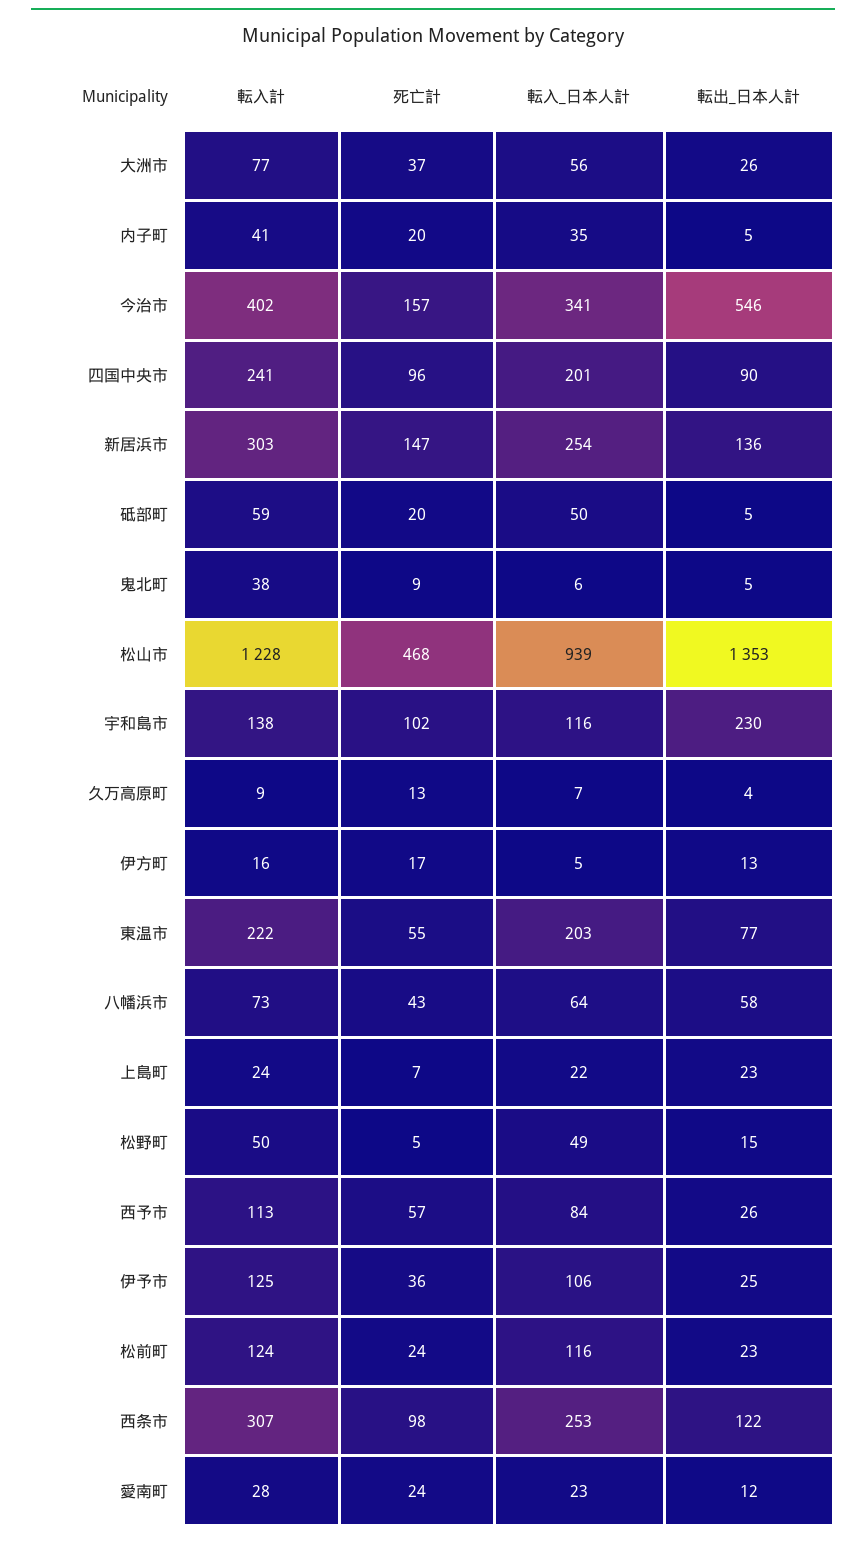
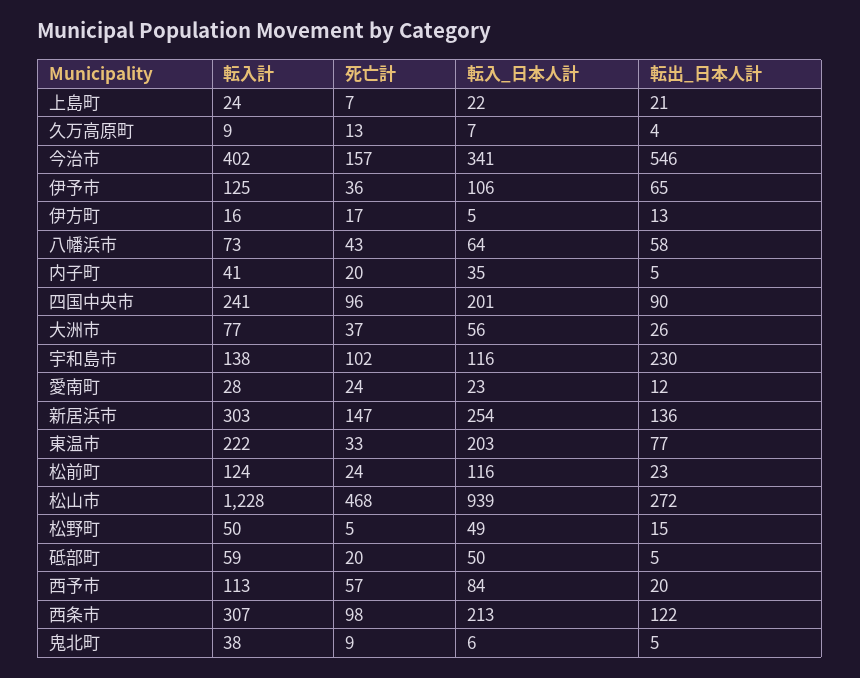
  {
    "転入計": {
      "大洲市": 77,
      "内子町": 41,
      "今治市": 402,
      "四国中央市": 241,
      "新居浜市": 303,
      "砥部町": 59,
      "鬼北町": 38,
      "松山市": 1228,
      "宇和島市": 138,
      "久万高原町": 9,
      "伊方町": 16,
      "東温市": 222,
      "八幡浜市": 73,
      "上島町": 24,
      "松野町": 50,
      "西予市": 113,
      "伊予市": 125,
      "松前町": 124,
      "西条市": 307,
      "愛南町": 28
    },
    "死亡計": {
      "大洲市": 37,
      "内子町": 20,
      "今治市": 157,
      "四国中央市": 96,
      "新居浜市": 147,
      "砥部町": 20,
      "鬼北町": 9,
      "松山市": 468,
      "宇和島市": 102,
      "久万高原町": 13,
      "伊方町": 17,
-     "東温市": 55,
+     "東温市": 33,
      "八幡浜市": 43,
      "上島町": 7,
      "松野町": 5,
      "西予市": 57,
      "伊予市": 36,
      "松前町": 24,
      "西条市": 98,
      "愛南町": 24
    },
    "転入_日本人計": {
      "大洲市": 56,
      "内子町": 35,
      "今治市": 341,
      "四国中央市": 201,
      "新居浜市": 254,
      "砥部町": 50,
      "鬼北町": 6,
      "松山市": 939,
      "宇和島市": 116,
      "久万高原町": 7,
      "伊方町": 5,
      "東温市": 203,
      "八幡浜市": 64,
      "上島町": 22,
      "松野町": 49,
      "西予市": 84,
      "伊予市": 106,
      "松前町": 116,
-     "西条市": 253,
+     "西条市": 213,
      "愛南町": 23
    },
    "転出_日本人計": {
      "大洲市": 26,
      "内子町": 5,
      "今治市": 546,
      "四国中央市": 90,
      "新居浜市": 136,
      "砥部町": 5,
      "鬼北町": 5,
-     "松山市": 1353,
+     "松山市": 272,
      "宇和島市": 230,
      "久万高原町": 4,
      "伊方町": 13,
      "東温市": 77,
      "八幡浜市": 58,
-     "上島町": 23,
+     "上島町": 21,
      "松野町": 15,
-     "西予市": 26,
+     "西予市": 20,
-     "伊予市": 25,
+     "伊予市": 65,
      "松前町": 23,
      "西条市": 122,
      "愛南町": 12
    }
  }

